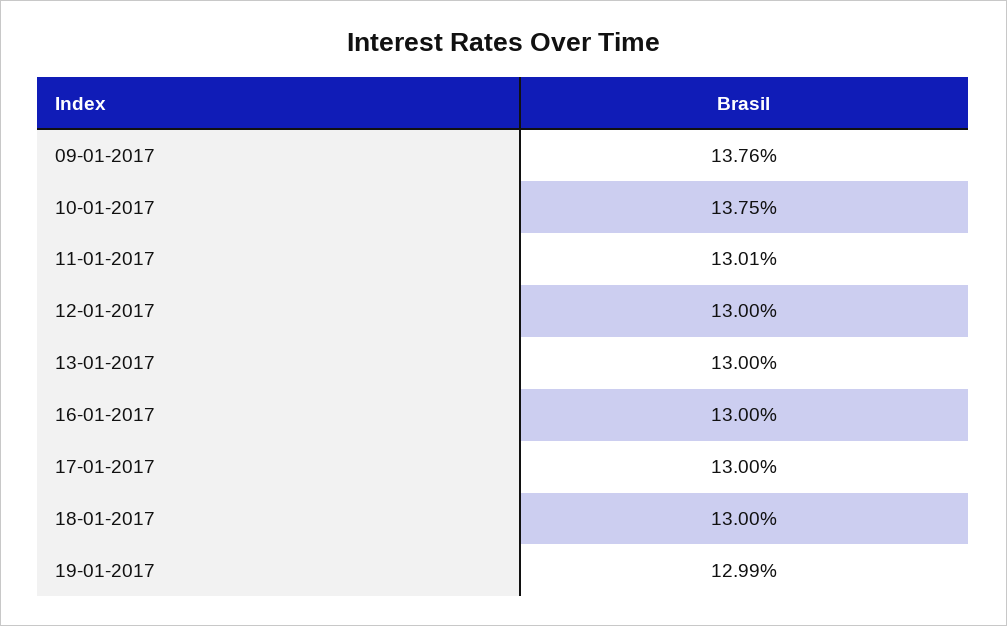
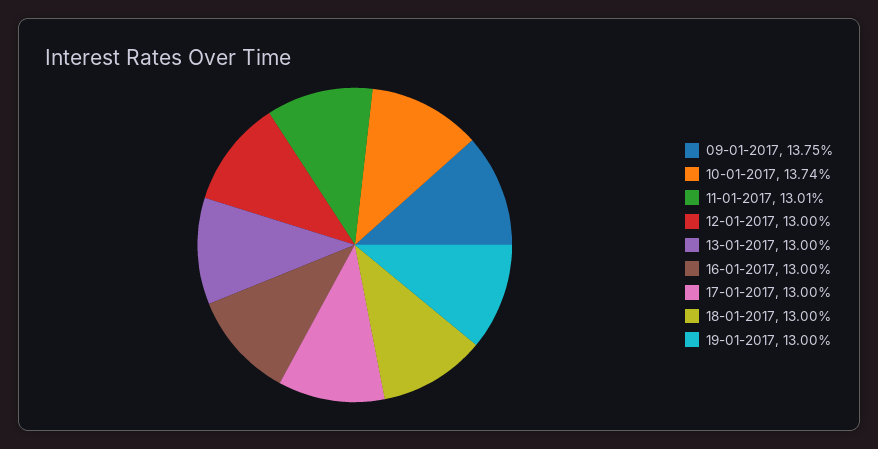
  {
-   "09-01-2017": 13.76,
+   "09-01-2017": 13.75,
-   "10-01-2017": 13.75,
+   "10-01-2017": 13.74,
    "11-01-2017": 13.01,
    "12-01-2017": 13,
    "13-01-2017": 13,
    "16-01-2017": 13,
    "17-01-2017": 13,
    "18-01-2017": 13,
-   "19-01-2017": 12.99
+   "19-01-2017": 13
  }

